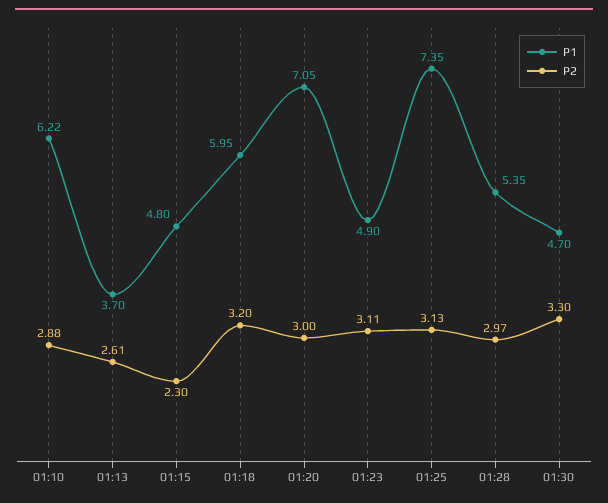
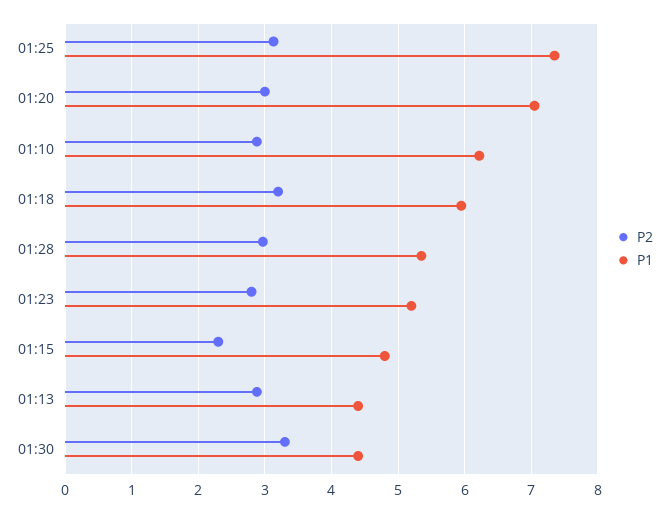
  {
    "P1": {
      "01:10": 6.22,
-     "01:13": 3.7,
+     "01:13": 4.4,
      "01:15": 4.8,
      "01:18": 5.95,
      "01:20": 7.05,
-     "01:23": 4.9,
+     "01:23": 5.2,
      "01:25": 7.35,
      "01:28": 5.35,
-     "01:30": 4.7
+     "01:30": 4.4
    },
    "P2": {
      "01:10": 2.88,
-     "01:13": 2.61,
+     "01:13": 2.9,
      "01:15": 2.3,
      "01:18": 3.2,
      "01:20": 3,
-     "01:23": 3.11,
+     "01:23": 2.8,
      "01:25": 3.13,
      "01:28": 2.97,
      "01:30": 3.3
    }
  }

